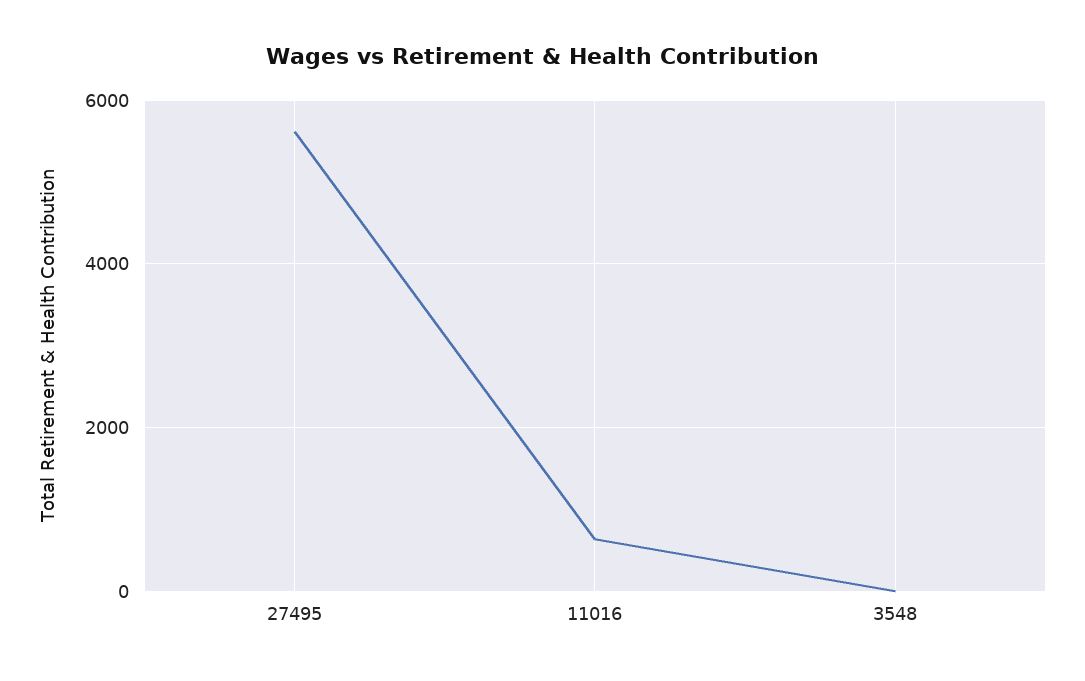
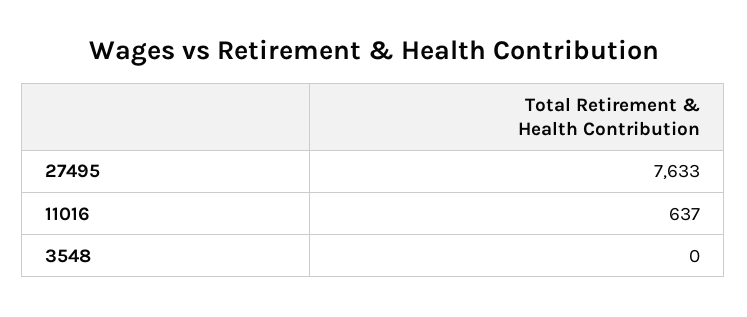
  {
-   "27495": 5600,
+   "27495": 7633,
    "11016": 637,
    "3548": 0
  }

